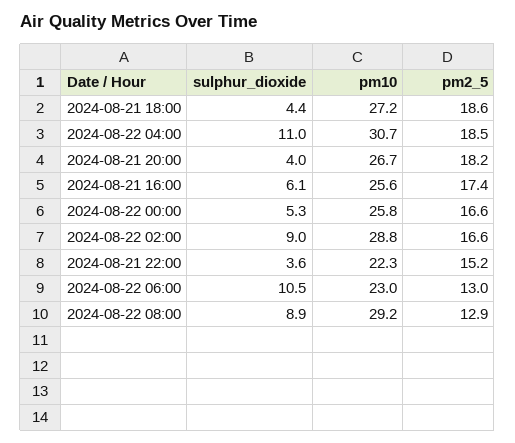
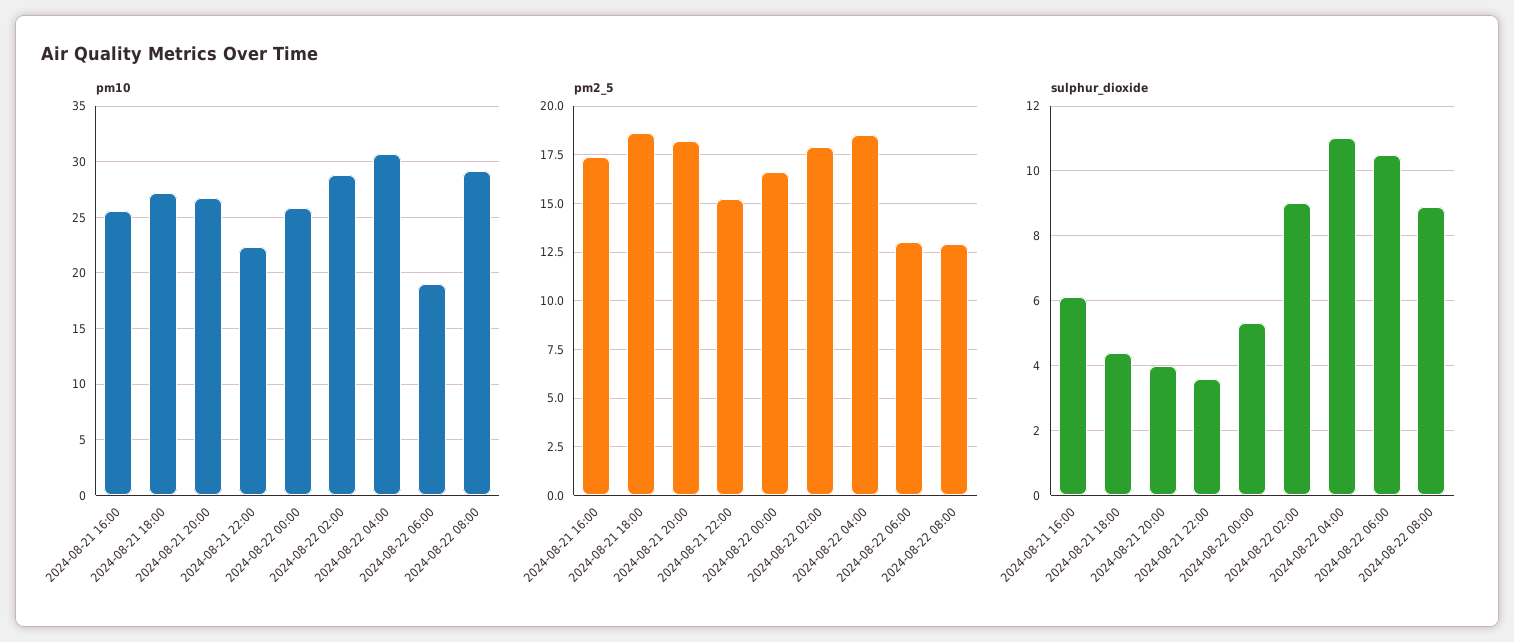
  {
    "sulphur_dioxide": {
      "2024-08-21 18:00": 4.4,
      "2024-08-22 04:00": 11,
      "2024-08-21 20:00": 4,
      "2024-08-21 16:00": 6.1,
      "2024-08-22 00:00": 5.3,
      "2024-08-22 02:00": 9,
      "2024-08-21 22:00": 3.6,
      "2024-08-22 06:00": 10.5,
      "2024-08-22 08:00": 8.9
    },
    "pm10": {
      "2024-08-21 18:00": 27.2,
      "2024-08-22 04:00": 30.7,
      "2024-08-21 20:00": 26.7,
      "2024-08-21 16:00": 25.6,
      "2024-08-22 00:00": 25.8,
      "2024-08-22 02:00": 28.8,
      "2024-08-21 22:00": 22.3,
-     "2024-08-22 06:00": 23,
+     "2024-08-22 06:00": 19,
      "2024-08-22 08:00": 29.2
    },
    "pm2_5": {
      "2024-08-21 18:00": 18.6,
      "2024-08-22 04:00": 18.5,
      "2024-08-21 20:00": 18.2,
      "2024-08-21 16:00": 17.4,
      "2024-08-22 00:00": 16.6,
-     "2024-08-22 02:00": 16.6,
+     "2024-08-22 02:00": 18,
      "2024-08-21 22:00": 15.2,
      "2024-08-22 06:00": 13,
      "2024-08-22 08:00": 12.9
    }
  }

